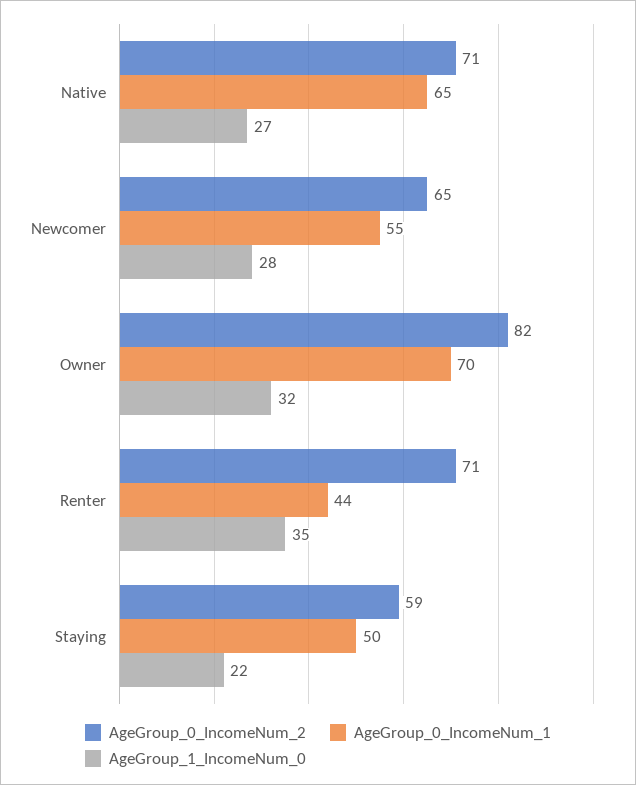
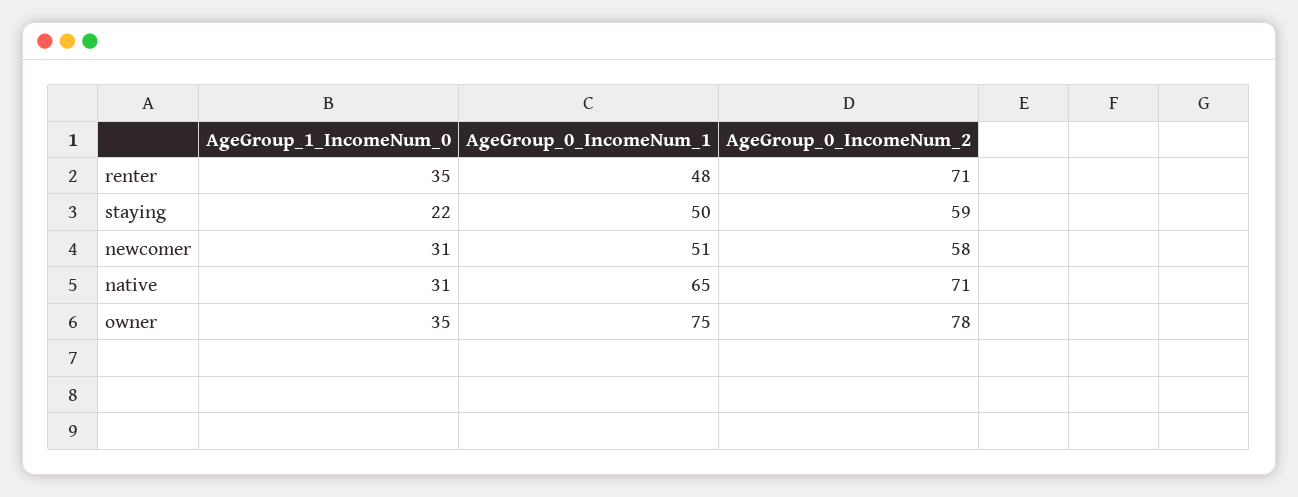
  {
    "AgeGroup_0_IncomeNum_2": {
      "Native": 71,
-     "Newcomer": 65,
+     "Newcomer": 58,
-     "Owner": 82,
+     "Owner": 78,
      "Renter": 71,
      "Staying": 59
    },
    "AgeGroup_0_IncomeNum_1": {
      "Native": 65,
-     "Newcomer": 55,
+     "Newcomer": 51,
-     "Owner": 70,
+     "Owner": 75,
-     "Renter": 44,
+     "Renter": 48,
      "Staying": 50
    },
    "AgeGroup_1_IncomeNum_0": {
-     "Native": 27,
+     "Native": 31,
-     "Newcomer": 28,
+     "Newcomer": 31,
-     "Owner": 32,
+     "Owner": 35,
      "Renter": 35,
      "Staying": 22
    }
  }

